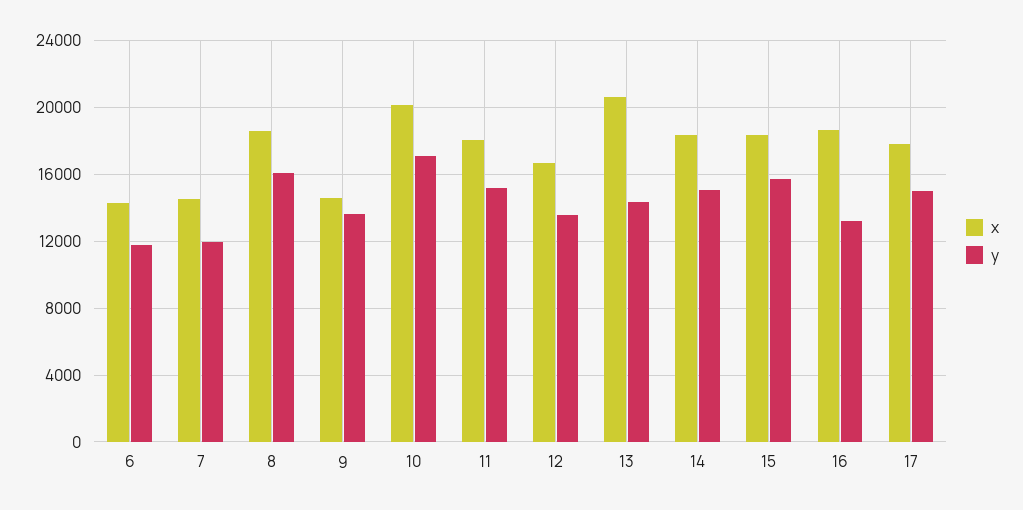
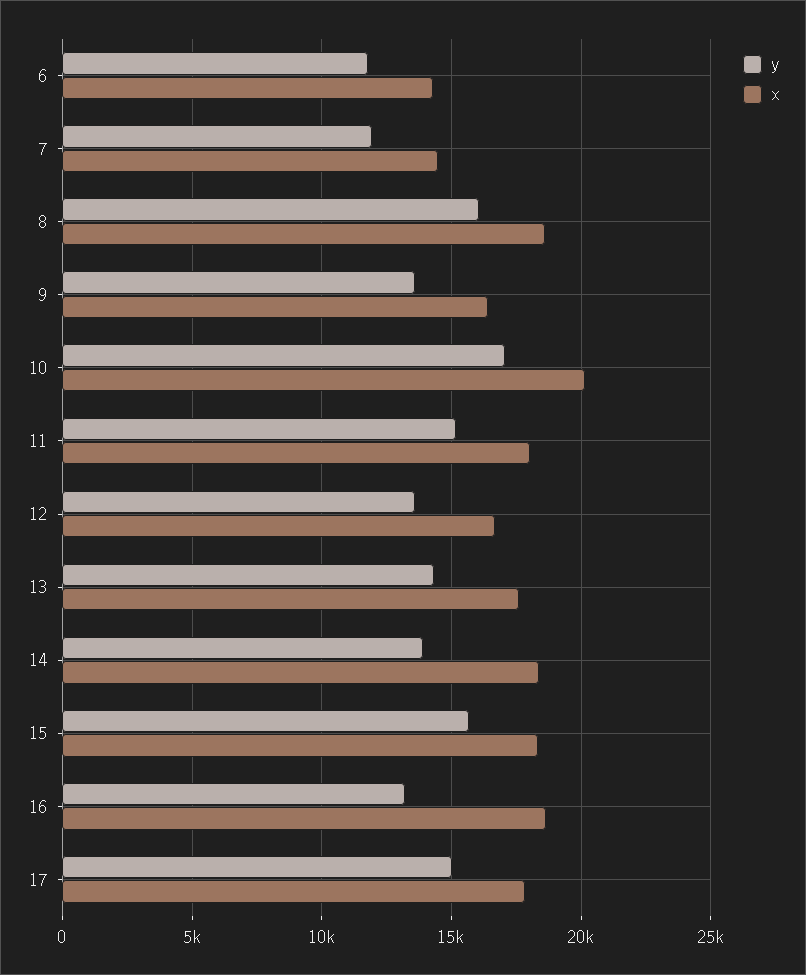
  {
    "x": {
      "6": 14500,
      "7": 14500,
      "8": 18500,
-     "9": 14500,
+     "9": 16500,
      "10": 20000,
      "11": 18000,
      "12": 16500,
-     "13": 20500,
+     "13": 17500,
      "14": 18500,
      "15": 18500,
      "16": 18500,
      "17": 18000
    },
    "y": {
      "6": 12000,
      "7": 12000,
      "8": 16000,
      "9": 13500,
      "10": 17000,
      "11": 15000,
      "12": 13500,
      "13": 14500,
-     "14": 15000,
+     "14": 14000,
      "15": 15500,
      "16": 13000,
      "17": 15000
    }
  }

